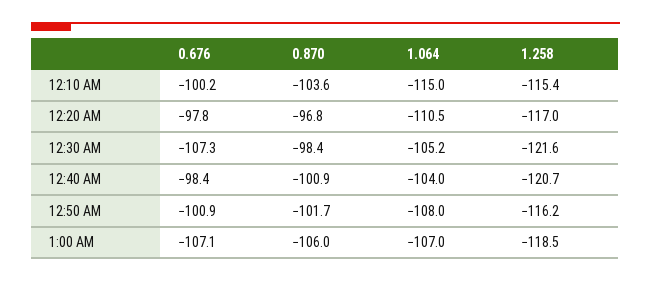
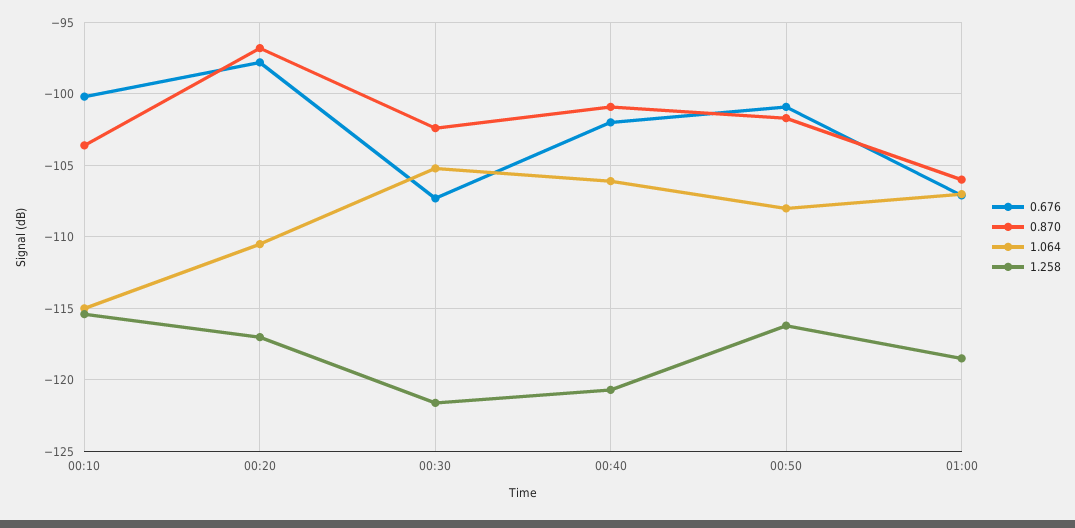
  {
    "0.676": {
      "12:10 AM": -100.2,
      "12:20 AM": -97.8,
      "12:30 AM": -107.3,
-     "12:40 AM": -98.4,
+     "12:40 AM": -102,
      "12:50 AM": -100.9,
      "1:00 AM": -107.1
    },
    "0.870": {
      "12:10 AM": -103.6,
      "12:20 AM": -96.8,
-     "12:30 AM": -98.4,
+     "12:30 AM": -102.5,
      "12:40 AM": -100.9,
      "12:50 AM": -101.7,
      "1:00 AM": -106
    },
    "1.064": {
      "12:10 AM": -115,
      "12:20 AM": -110.5,
      "12:30 AM": -105.2,
-     "12:40 AM": -104,
+     "12:40 AM": -106,
      "12:50 AM": -108,
      "1:00 AM": -107
    },
    "1.258": {
      "12:10 AM": -115.4,
      "12:20 AM": -117,
      "12:30 AM": -121.6,
      "12:40 AM": -120.7,
      "12:50 AM": -116.2,
      "1:00 AM": -118.5
    }
  }

